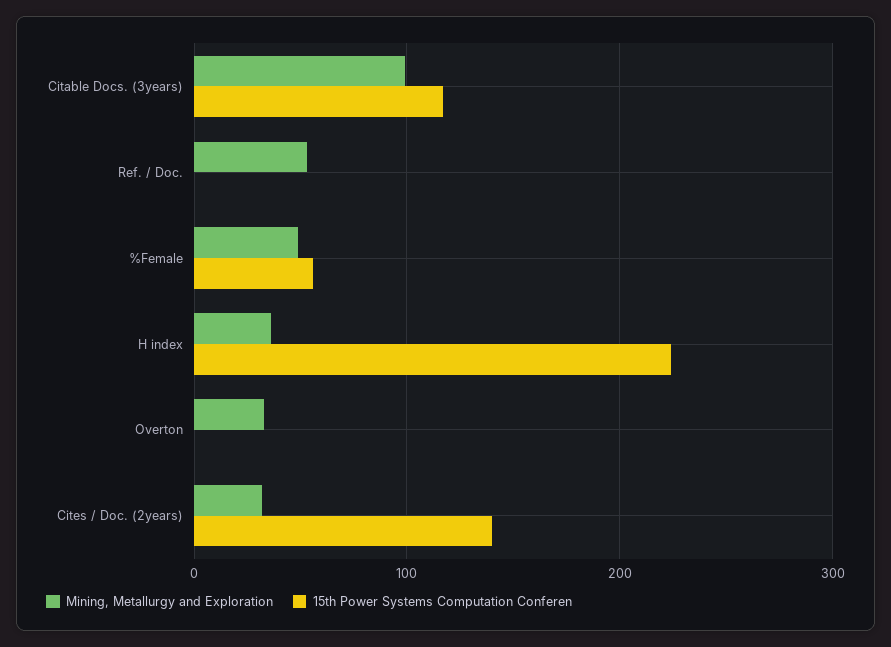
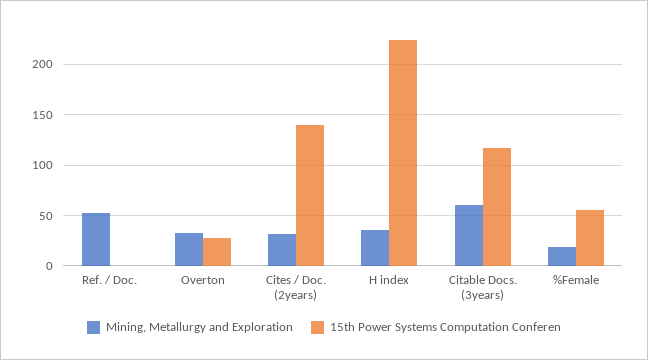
  {
    "Mining, Metallurgy and Exploration": {
-     "Citable Docs. (3years)": 100,
+     "Citable Docs. (3years)": 60,
      "Ref. / Doc.": 50,
-     "%Female": 50,
+     "%Female": 20,
      "H index": 40,
      "Overton": 30,
      "Cites / Doc. (2years)": 30
    },
    "15th Power Systems Computation Conferen": {
      "Citable Docs. (3years)": 120,
      "Ref. / Doc.": 0,
      "%Female": 60,
      "H index": 220,
-     "Overton": 0,
+     "Overton": 30,
      "Cites / Doc. (2years)": 140
    }
  }

